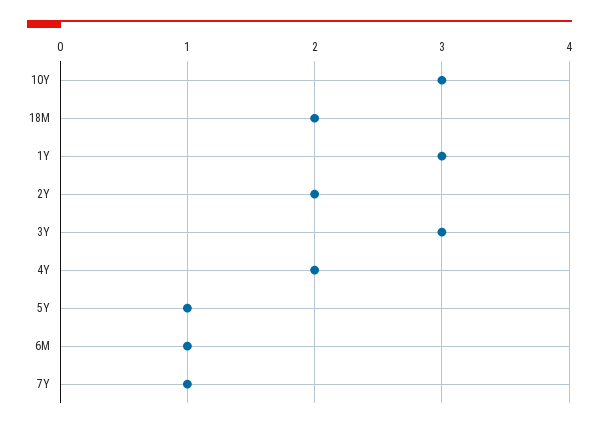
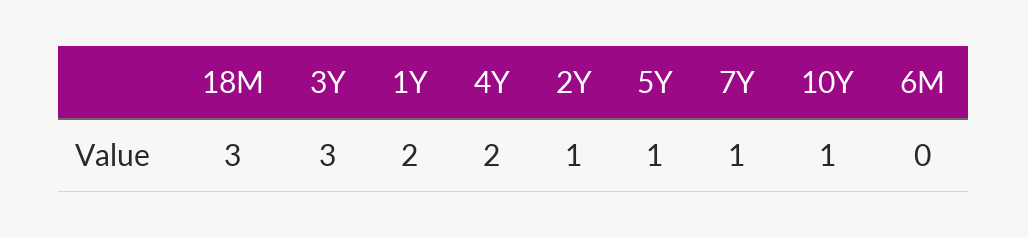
  {
-   "10Y": 3,
+   "10Y": 1,
-   "18M": 2,
+   "18M": 3,
-   "1Y": 3,
+   "1Y": 2,
-   "2Y": 2,
+   "2Y": 1,
    "3Y": 3,
    "4Y": 2,
    "5Y": 1,
-   "6M": 1,
+   "6M": 0,
    "7Y": 1
  }

